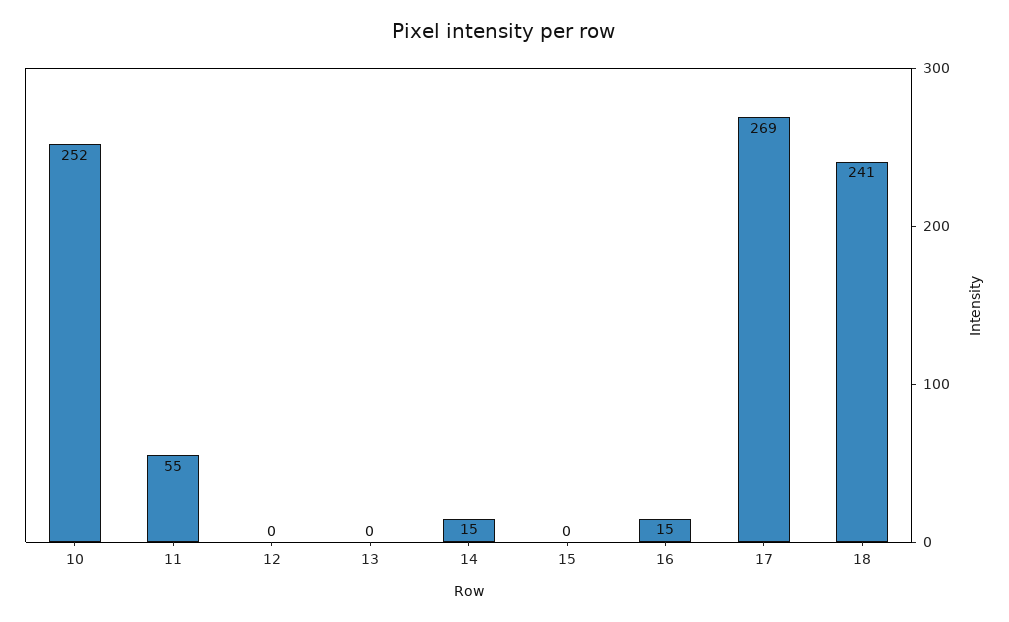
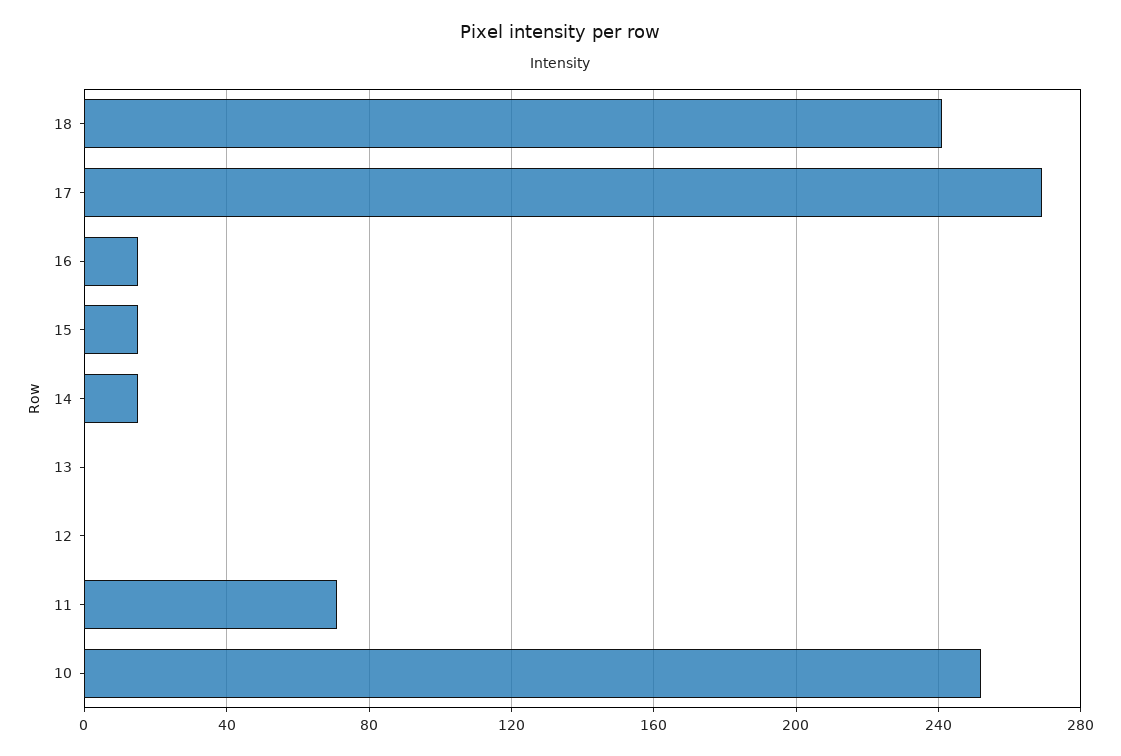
  {
    "10": 252,
-   "11": 55,
+   "11": 70,
    "12": 0,
    "13": 0,
    "14": 15,
-   "15": 0,
+   "15": 15,
    "16": 15,
    "17": 269,
    "18": 241
  }

